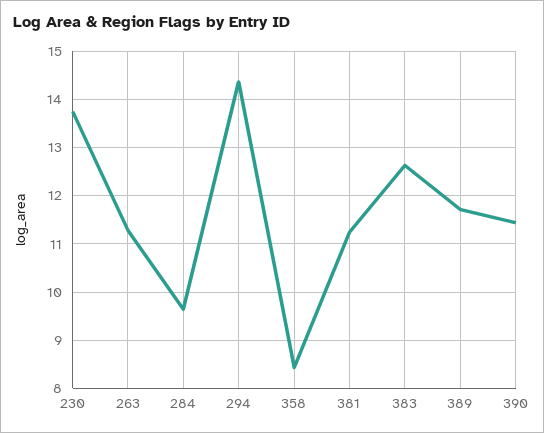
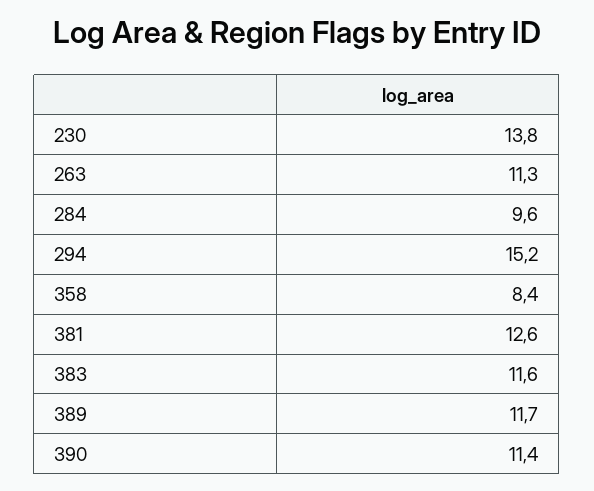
  {
    "230": 13.8,
    "263": 11.3,
    "284": 9.6,
-   "294": 14.4,
+   "294": 15.2,
    "358": 8.4,
-   "381": 11.2,
+   "381": 12.6,
-   "383": 12.6,
+   "383": 11.6,
    "389": 11.7,
    "390": 11.4
  }

